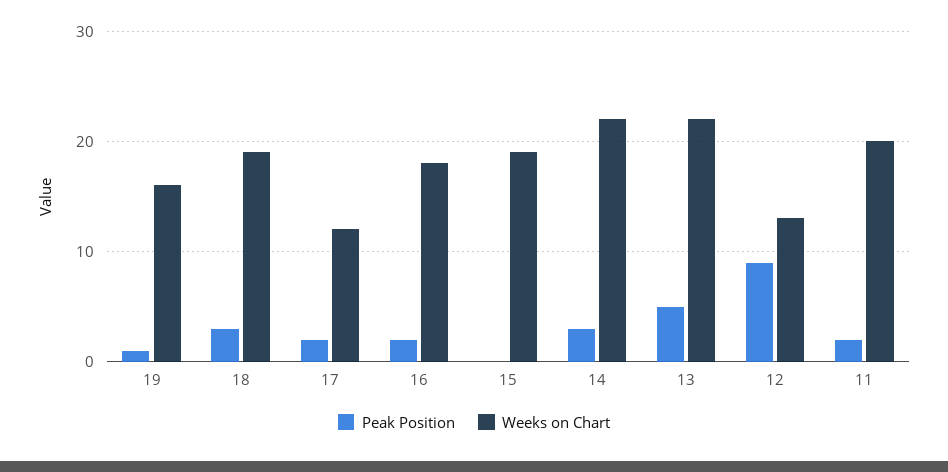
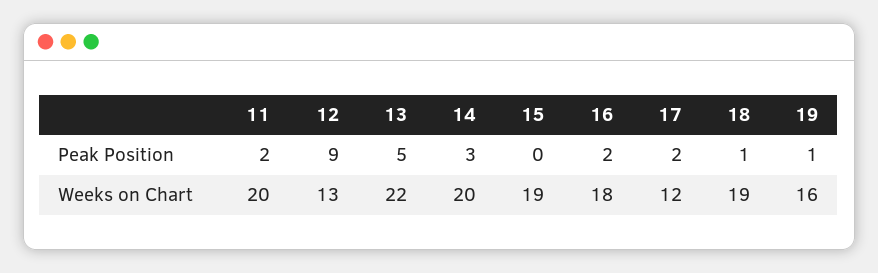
  {
    "Peak Position": {
      "19": 1,
-     "18": 3,
+     "18": 1,
      "17": 2,
      "16": 2,
      "15": 0,
      "14": 3,
      "13": 5,
      "12": 9,
      "11": 2
    },
    "Weeks on Chart": {
      "19": 16,
      "18": 19,
      "17": 12,
      "16": 18,
      "15": 19,
-     "14": 22,
+     "14": 20,
      "13": 22,
      "12": 13,
      "11": 20
    }
  }

